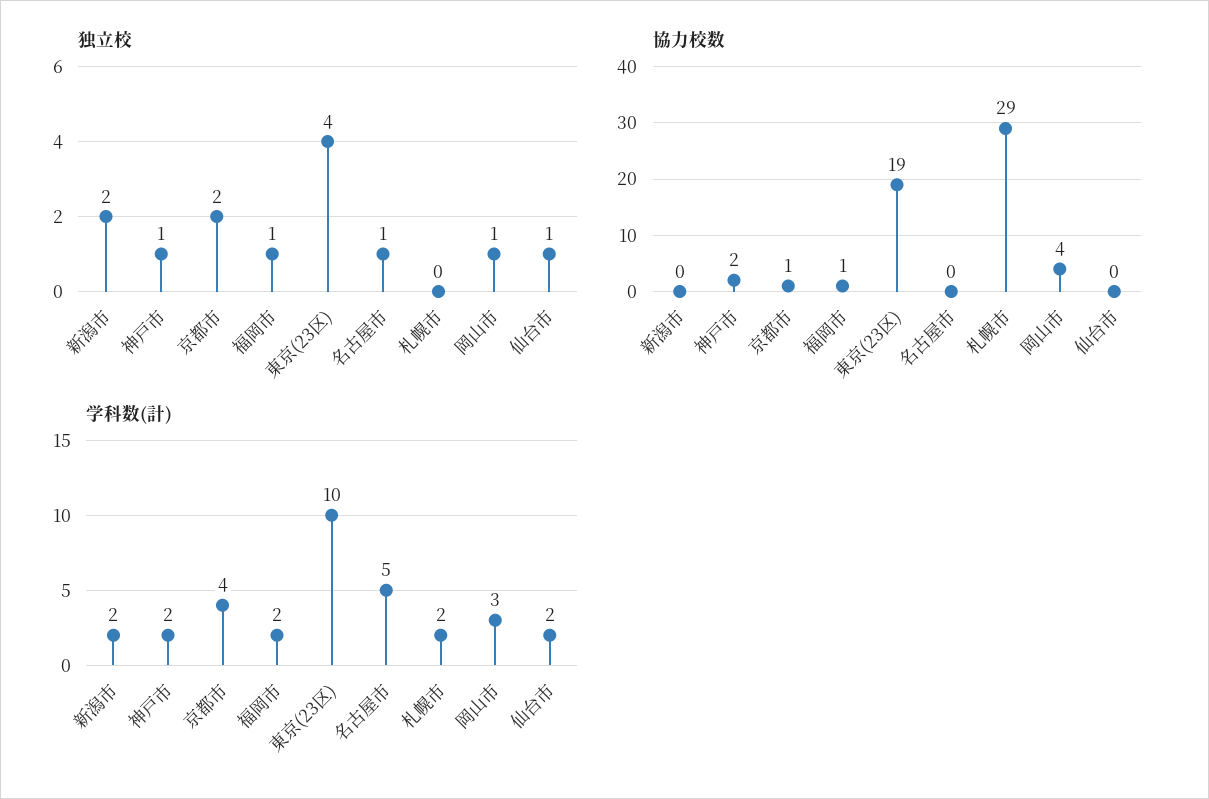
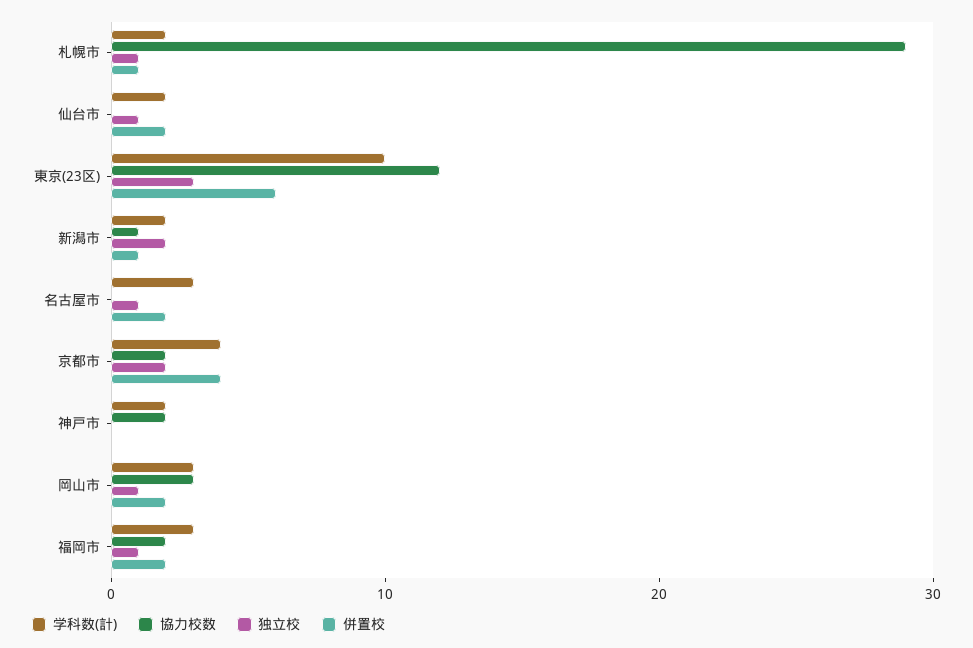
  {
    "独立校": {
      "新潟市": 2,
-     "神戸市": 1,
+     "神戸市": 0,
      "京都市": 2,
      "福岡市": 1,
-     "東京(23区)": 4,
+     "東京(23区)": 3,
      "名古屋市": 1,
-     "札幌市": 0,
+     "札幌市": 1,
      "岡山市": 1,
      "仙台市": 1
    },
    "協力校数": {
-     "新潟市": 0,
+     "新潟市": 1,
      "神戸市": 2,
-     "京都市": 1,
+     "京都市": 2,
-     "福岡市": 1,
+     "福岡市": 2,
-     "東京(23区)": 19,
+     "東京(23区)": 12,
      "名古屋市": 0,
      "札幌市": 29,
-     "岡山市": 4,
+     "岡山市": 3,
      "仙台市": 0
    },
    "学科数(計)": {
      "新潟市": 2,
      "神戸市": 2,
      "京都市": 4,
-     "福岡市": 2,
+     "福岡市": 3,
      "東京(23区)": 10,
-     "名古屋市": 5,
+     "名古屋市": 3,
      "札幌市": 2,
      "岡山市": 3,
      "仙台市": 2
-   }
+   },
+   "併置校": {
+     "札幌市": 1,
+     "仙台市": 2,
+     "東京(23区)": 6,
+     "新潟市": 1,
+     "名古屋市": 2,
+     "京都市": 4,
+     "神戸市": 0,
+     "岡山市": 2,
+     "福岡市": 2
+   }
  }

